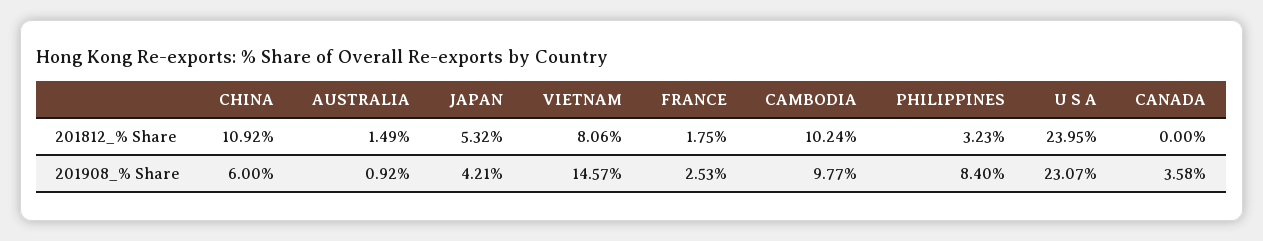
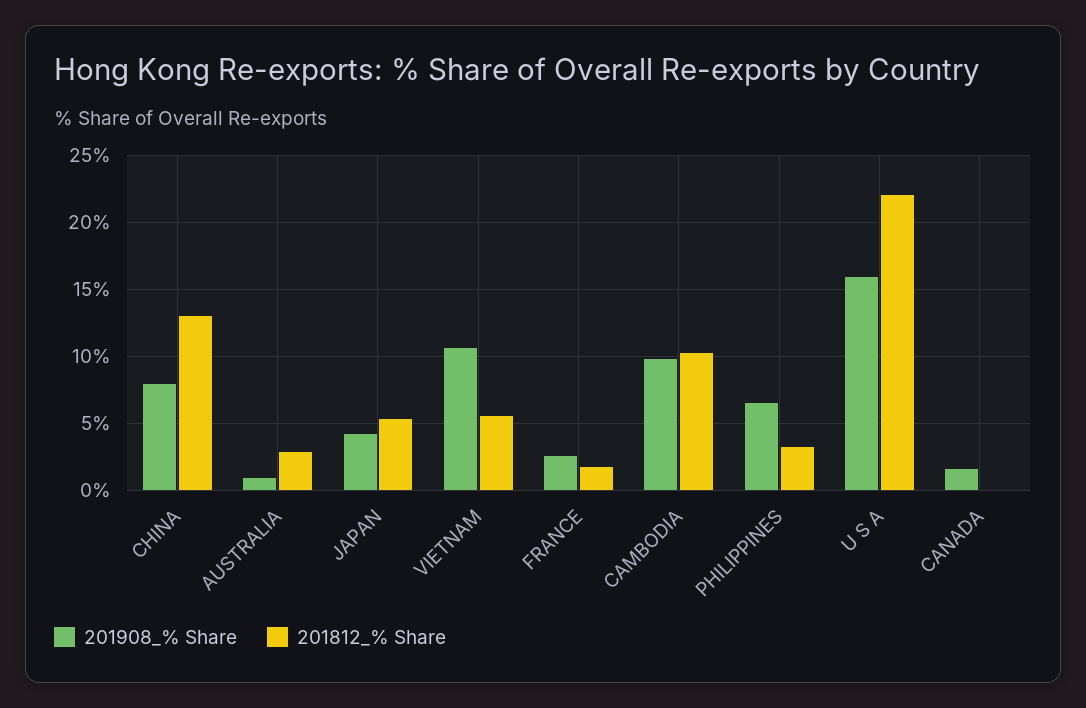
  {
    "201812_% Share": {
-     "CHINA": 10.92,
+     "CHINA": 13,
-     "AUSTRALIA": 1.49,
+     "AUSTRALIA": 3,
      "JAPAN": 5.32,
-     "VIETNAM": 8.06,
+     "VIETNAM": 5.5,
      "FRANCE": 1.75,
      "CAMBODIA": 10.24,
      "PHILIPPINES": 3.23,
-     "U S A": 23.95,
+     "U S A": 22,
      "CANADA": 0
    },
    "201908_% Share": {
-     "CHINA": 6,
+     "CHINA": 8,
      "AUSTRALIA": 0.92,
      "JAPAN": 4.21,
-     "VIETNAM": 14.57,
+     "VIETNAM": 10.5,
      "FRANCE": 2.53,
      "CAMBODIA": 9.77,
-     "PHILIPPINES": 8.4,
+     "PHILIPPINES": 6.5,
-     "U S A": 23.07,
+     "U S A": 16,
-     "CANADA": 3.58
+     "CANADA": 1.5
    }
  }

